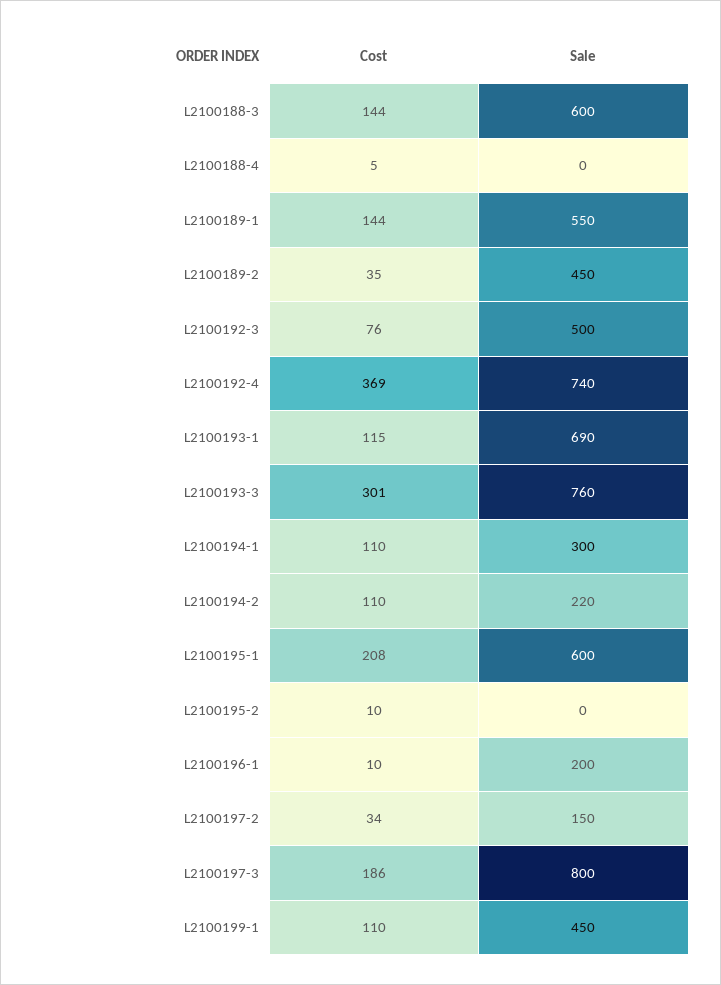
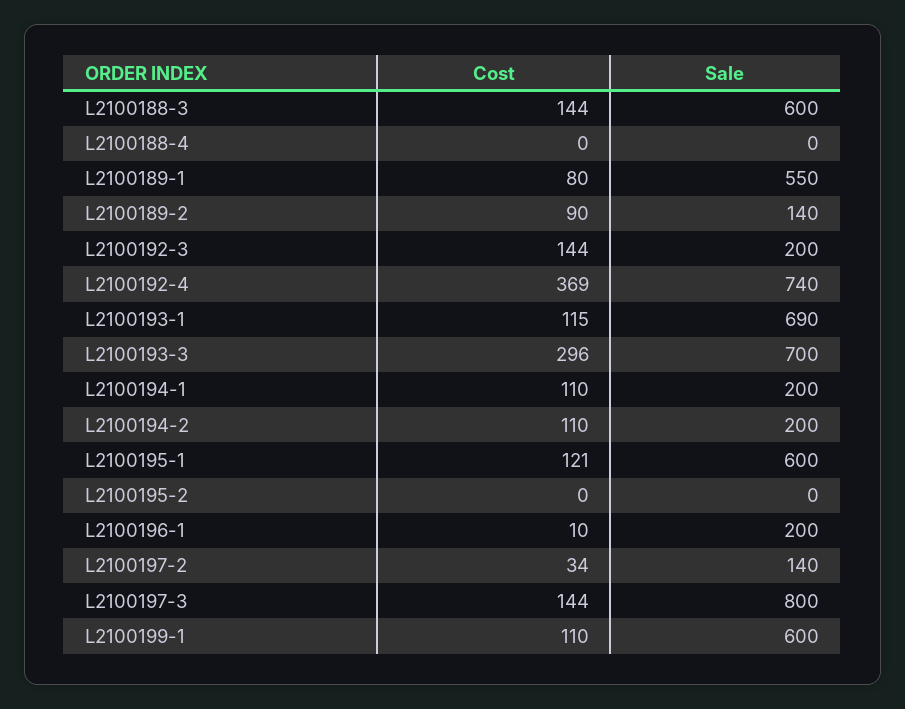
  {
    "Cost": {
      "L2100188-3": 144,
-     "L2100188-4": 5,
+     "L2100188-4": 0,
-     "L2100189-1": 144,
+     "L2100189-1": 80,
-     "L2100189-2": 35,
+     "L2100189-2": 90,
-     "L2100192-3": 76,
+     "L2100192-3": 144,
      "L2100192-4": 369,
      "L2100193-1": 115,
-     "L2100193-3": 301,
+     "L2100193-3": 296,
      "L2100194-1": 110,
      "L2100194-2": 110,
-     "L2100195-1": 208,
+     "L2100195-1": 121,
-     "L2100195-2": 10,
+     "L2100195-2": 0,
      "L2100196-1": 10,
      "L2100197-2": 34,
-     "L2100197-3": 186,
+     "L2100197-3": 144,
      "L2100199-1": 110
    },
    "Sale": {
      "L2100188-3": 600,
      "L2100188-4": 0,
      "L2100189-1": 550,
-     "L2100189-2": 450,
+     "L2100189-2": 140,
-     "L2100192-3": 500,
+     "L2100192-3": 200,
      "L2100192-4": 740,
      "L2100193-1": 690,
-     "L2100193-3": 760,
+     "L2100193-3": 700,
-     "L2100194-1": 300,
+     "L2100194-1": 200,
-     "L2100194-2": 220,
+     "L2100194-2": 200,
      "L2100195-1": 600,
      "L2100195-2": 0,
      "L2100196-1": 200,
-     "L2100197-2": 150,
+     "L2100197-2": 140,
      "L2100197-3": 800,
-     "L2100199-1": 450
+     "L2100199-1": 600
    }
  }

